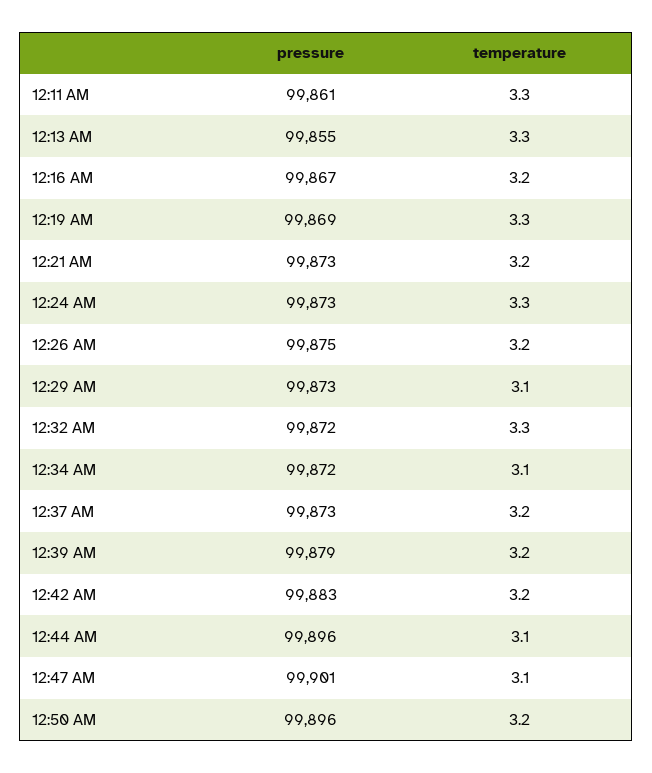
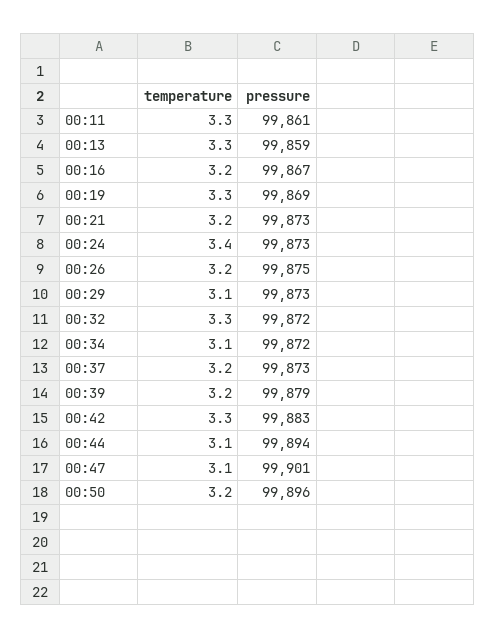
  {
    "pressure": {
      "12:11 AM": 99861,
-     "12:13 AM": 99855,
+     "12:13 AM": 99859,
      "12:16 AM": 99867,
      "12:19 AM": 99869,
      "12:21 AM": 99873,
      "12:24 AM": 99873,
      "12:26 AM": 99875,
      "12:29 AM": 99873,
      "12:32 AM": 99872,
      "12:34 AM": 99872,
      "12:37 AM": 99873,
      "12:39 AM": 99879,
      "12:42 AM": 99883,
-     "12:44 AM": 99896,
+     "12:44 AM": 99894,
      "12:47 AM": 99901,
      "12:50 AM": 99896
    },
    "temperature": {
      "12:11 AM": 3.3,
      "12:13 AM": 3.3,
      "12:16 AM": 3.2,
      "12:19 AM": 3.3,
      "12:21 AM": 3.2,
-     "12:24 AM": 3.3,
+     "12:24 AM": 3.4,
      "12:26 AM": 3.2,
      "12:29 AM": 3.1,
      "12:32 AM": 3.3,
      "12:34 AM": 3.1,
      "12:37 AM": 3.2,
      "12:39 AM": 3.2,
-     "12:42 AM": 3.2,
+     "12:42 AM": 3.3,
      "12:44 AM": 3.1,
      "12:47 AM": 3.1,
      "12:50 AM": 3.2
    }
  }

